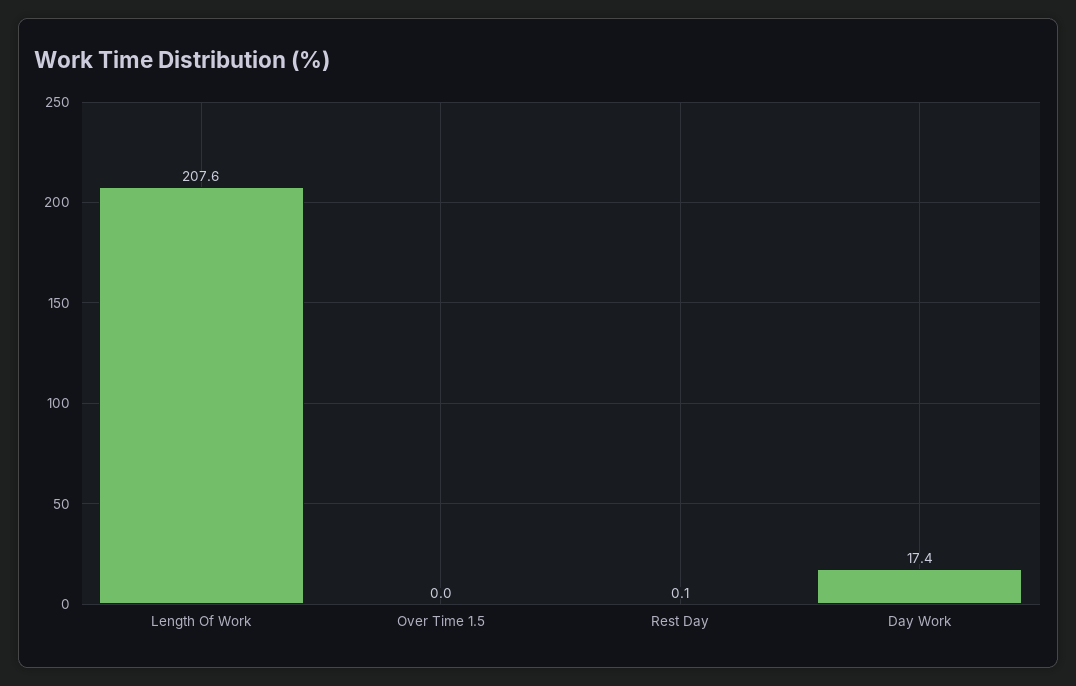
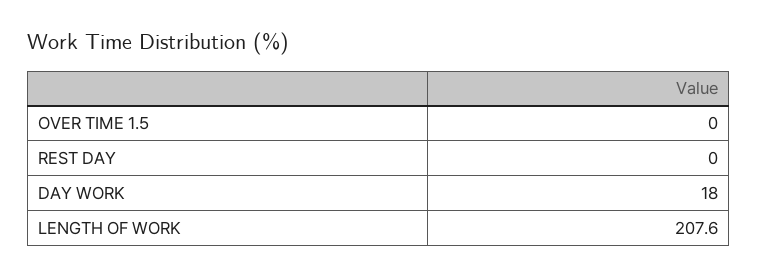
  {
    "Length Of Work": 207.6,
    "Over Time 1.5": 0,
-   "Rest Day": 0.1,
+   "Rest Day": 0,
-   "Day Work": 17.4
+   "Day Work": 18
  }

